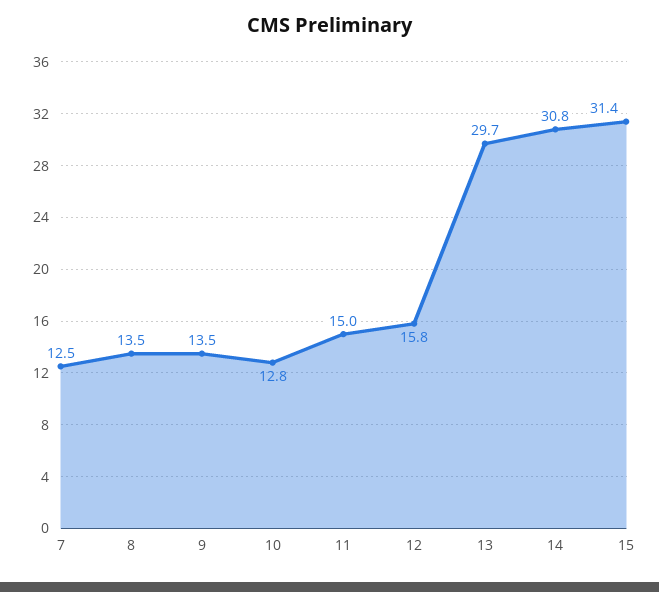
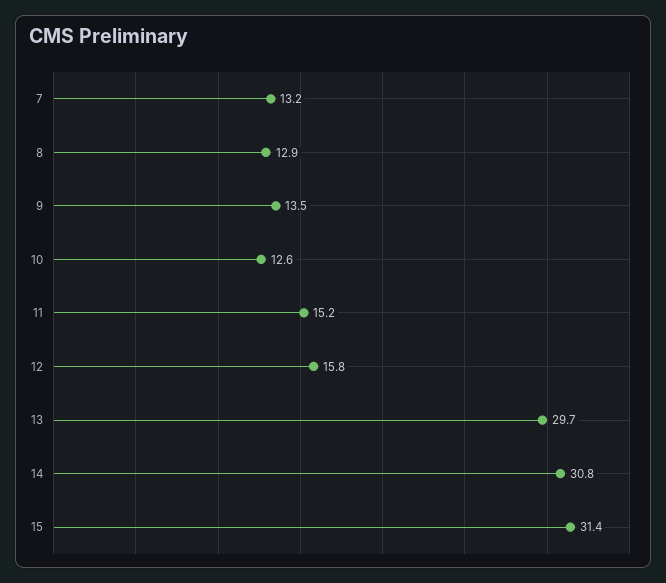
  {
-   "7": 12.5,
+   "7": 13.2,
-   "8": 13.5,
+   "8": 12.9,
    "9": 13.5,
-   "10": 12.8,
+   "10": 12.6,
-   "11": 15,
+   "11": 15.2,
    "12": 15.8,
    "13": 29.7,
    "14": 30.8,
    "15": 31.4
  }

